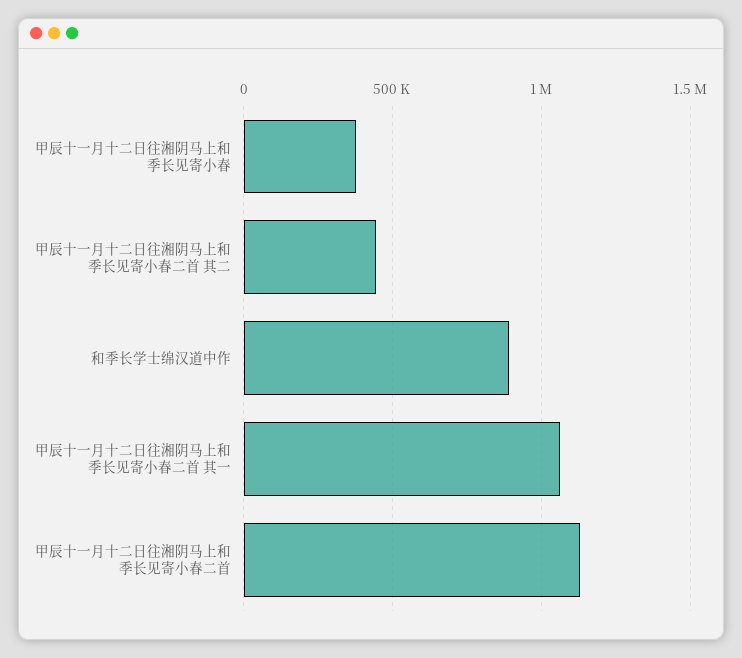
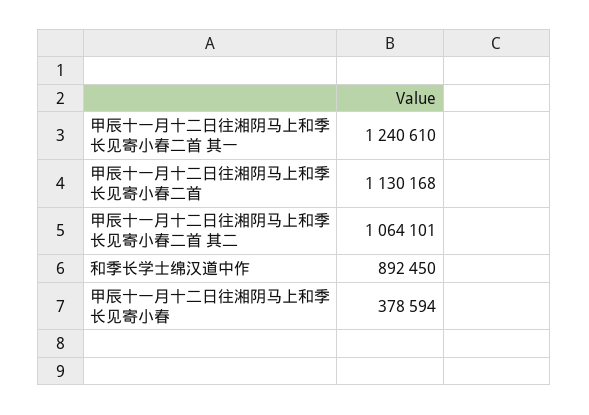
  {
    "甲辰十一月十二日往湘阴马上和季长见寄小春": 378594,
-   "甲辰十一月十二日往湘阴马上和季长见寄小春二首 其二": 450000,
+   "甲辰十一月十二日往湘阴马上和季长见寄小春二首 其二": 1064101,
    "和季长学士绵汉道中作": 892450,
-   "甲辰十一月十二日往湘阴马上和季长见寄小春二首 其一": 1050000,
+   "甲辰十一月十二日往湘阴马上和季长见寄小春二首 其一": 1240610,
    "甲辰十一月十二日往湘阴马上和季长见寄小春二首": 1130168
  }

